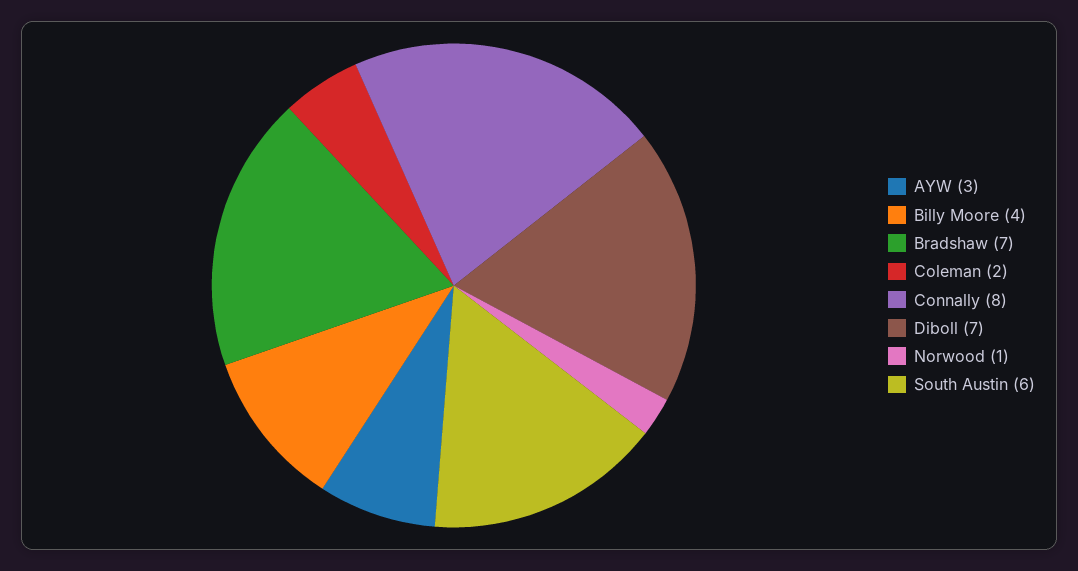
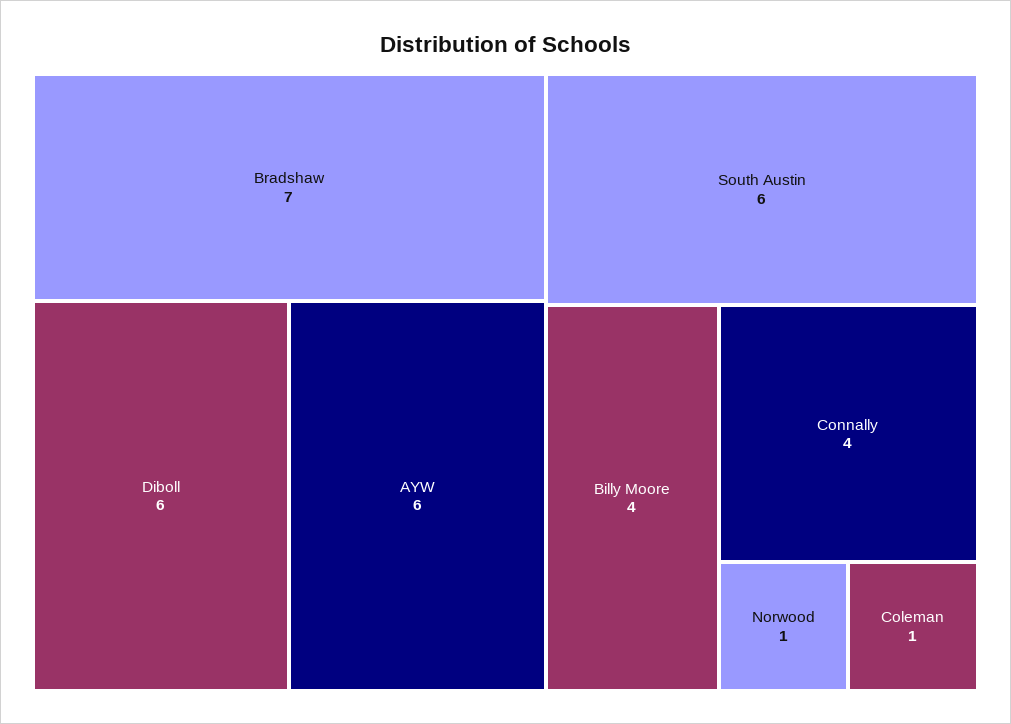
  {
-   "AYW": 3,
+   "AYW": 6,
    "Billy Moore": 4,
    "Bradshaw": 7,
-   "Coleman": 2,
+   "Coleman": 1,
-   "Connally": 8,
+   "Connally": 4,
-   "Diboll": 7,
+   "Diboll": 6,
    "Norwood": 1,
    "South Austin": 6
  }

